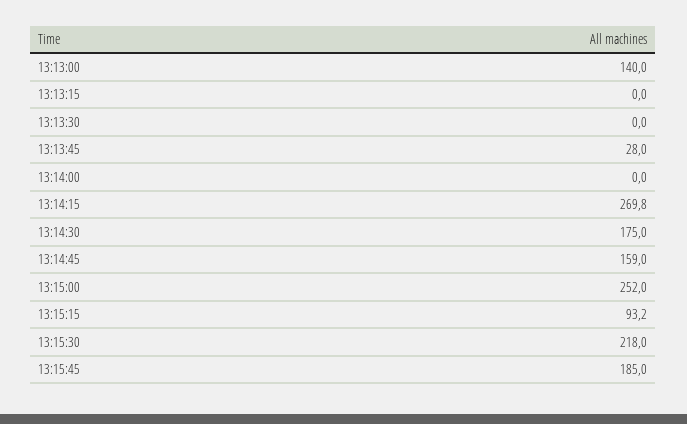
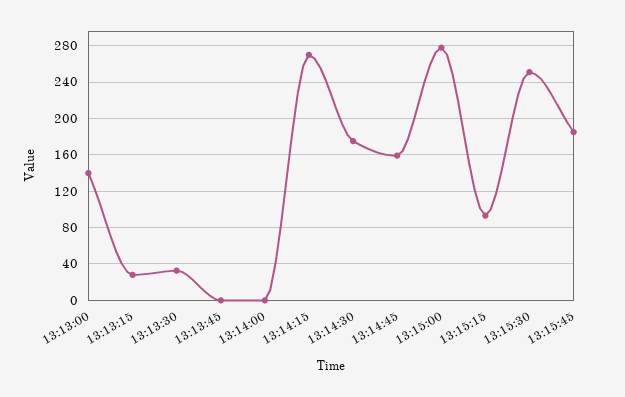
  {
    "13:13:00": 140,
-   "13:13:15": 0,
+   "13:13:15": 30,
-   "13:13:30": 0,
+   "13:13:30": 30,
-   "13:13:45": 28,
+   "13:13:45": 0,
    "13:14:00": 0,
    "13:14:15": 269.8,
    "13:14:30": 175,
    "13:14:45": 159,
-   "13:15:00": 252,
+   "13:15:00": 280,
    "13:15:15": 93.2,
-   "13:15:30": 218,
+   "13:15:30": 250,
    "13:15:45": 185
  }

